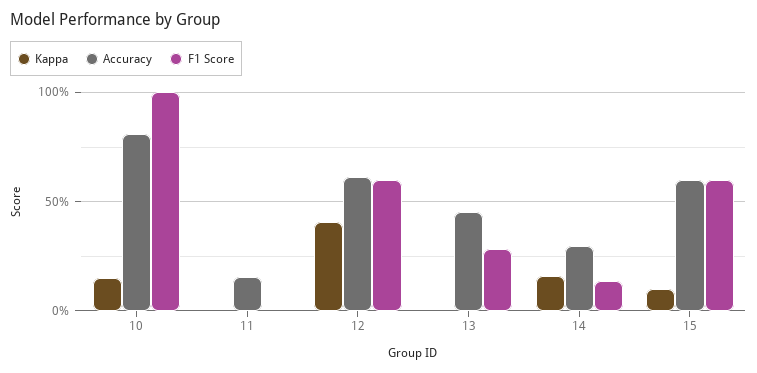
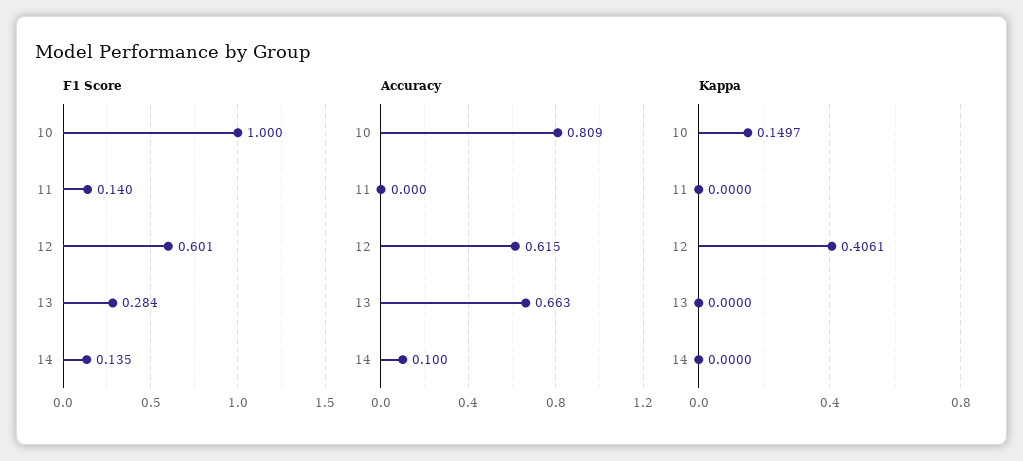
  {
    "Kappa": {
      "10": 0.1497,
      "11": 0,
      "12": 0.4061,
      "13": 0,
-     "14": 0.15,
+     "14": 0
-     "15": 0.1
    },
    "Accuracy": {
      "10": 0.809,
-     "11": 0.15,
+     "11": 0,
      "12": 0.615,
-     "13": 0.45,
+     "13": 0.663,
-     "14": 0.3,
+     "14": 0.1
-     "15": 0.6
    },
    "F1 Score": {
      "10": 1,
-     "11": 0,
+     "11": 0.14,
      "12": 0.601,
      "13": 0.284,
-     "14": 0.135,
+     "14": 0.135
-     "15": 0.6
    }
  }

